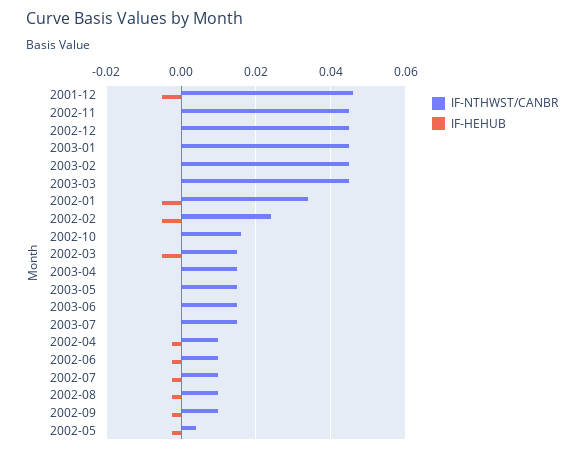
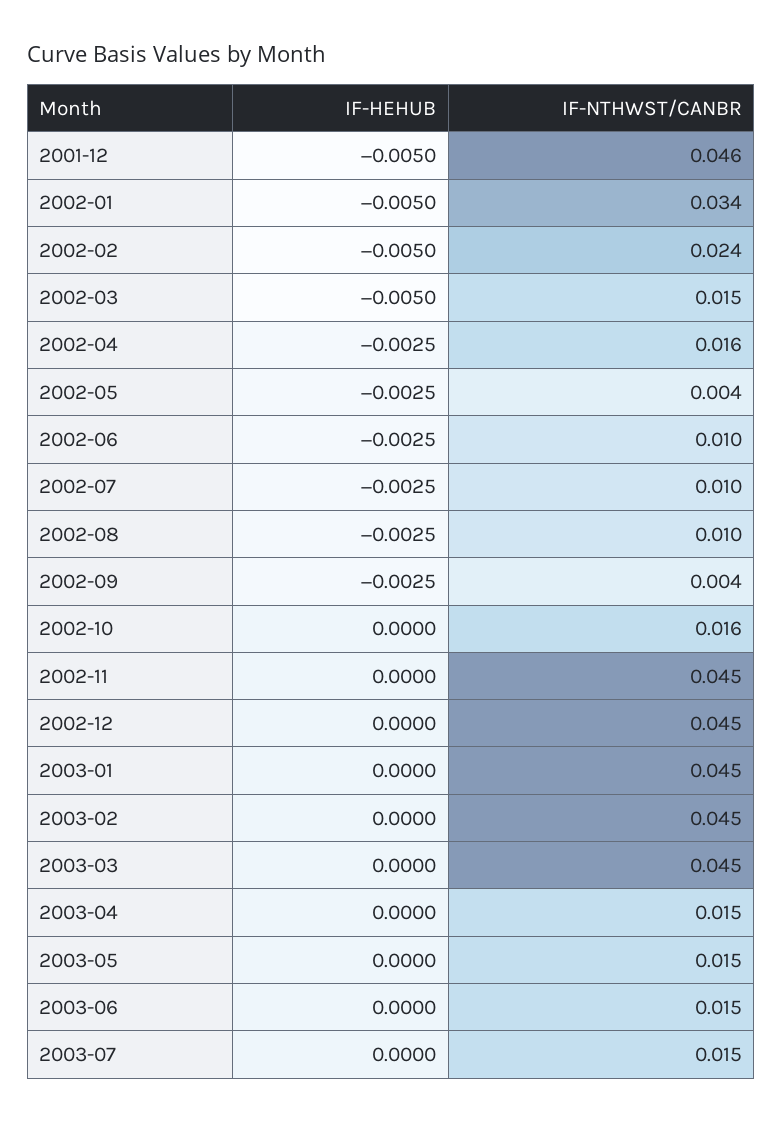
  {
    "IF-NTHWST/CANBR": {
      "2001-12": 0.046,
      "2002-11": 0.045,
      "2002-12": 0.045,
      "2003-01": 0.045,
      "2003-02": 0.045,
      "2003-03": 0.045,
      "2002-01": 0.034,
      "2002-02": 0.024,
      "2002-10": 0.016,
      "2002-03": 0.015,
      "2003-04": 0.015,
      "2003-05": 0.015,
      "2003-06": 0.015,
      "2003-07": 0.015,
-     "2002-04": 0.01,
+     "2002-04": 0.016,
      "2002-06": 0.01,
      "2002-07": 0.01,
      "2002-08": 0.01,
-     "2002-09": 0.01,
+     "2002-09": 0.004,
      "2002-05": 0.004
    },
    "IF-HEHUB": {
      "2001-12": -0.005,
      "2002-11": 0,
      "2002-12": 0,
      "2003-01": 0,
      "2003-02": 0,
      "2003-03": 0,
      "2002-01": -0.005,
      "2002-02": -0.005,
      "2002-10": 0,
      "2002-03": -0.005,
      "2003-04": 0,
      "2003-05": 0,
      "2003-06": 0,
      "2003-07": 0,
      "2002-04": -0.0025,
      "2002-06": -0.0025,
      "2002-07": -0.0025,
      "2002-08": -0.0025,
      "2002-09": -0.0025,
      "2002-05": -0.0025
    }
  }

